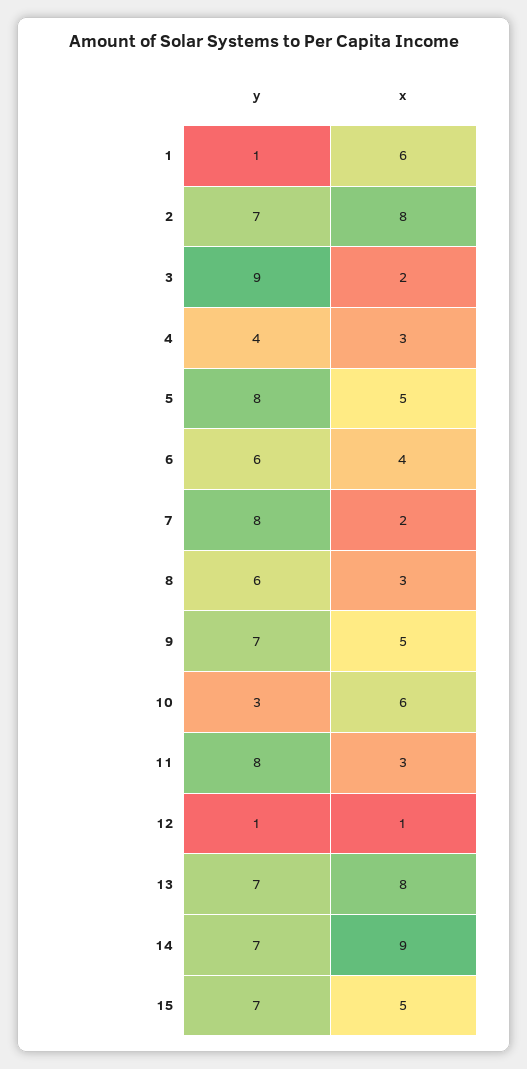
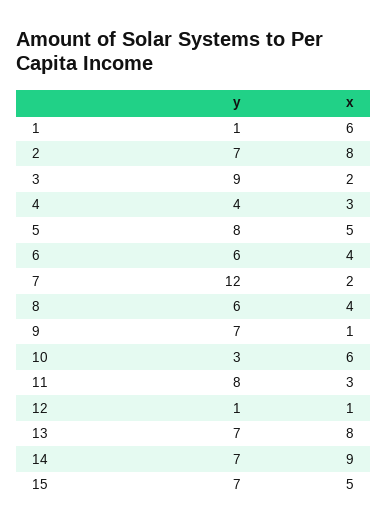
  {
    "y": {
      "1": 1,
      "2": 7,
      "3": 9,
      "4": 4,
      "5": 8,
      "6": 6,
-     "7": 8,
+     "7": 12,
      "8": 6,
      "9": 7,
      "10": 3,
      "11": 8,
      "12": 1,
      "13": 7,
      "14": 7,
      "15": 7
    },
    "x": {
      "1": 6,
      "2": 8,
      "3": 2,
      "4": 3,
      "5": 5,
      "6": 4,
      "7": 2,
-     "8": 3,
+     "8": 4,
-     "9": 5,
+     "9": 1,
      "10": 6,
      "11": 3,
      "12": 1,
      "13": 8,
      "14": 9,
      "15": 5
    }
  }

